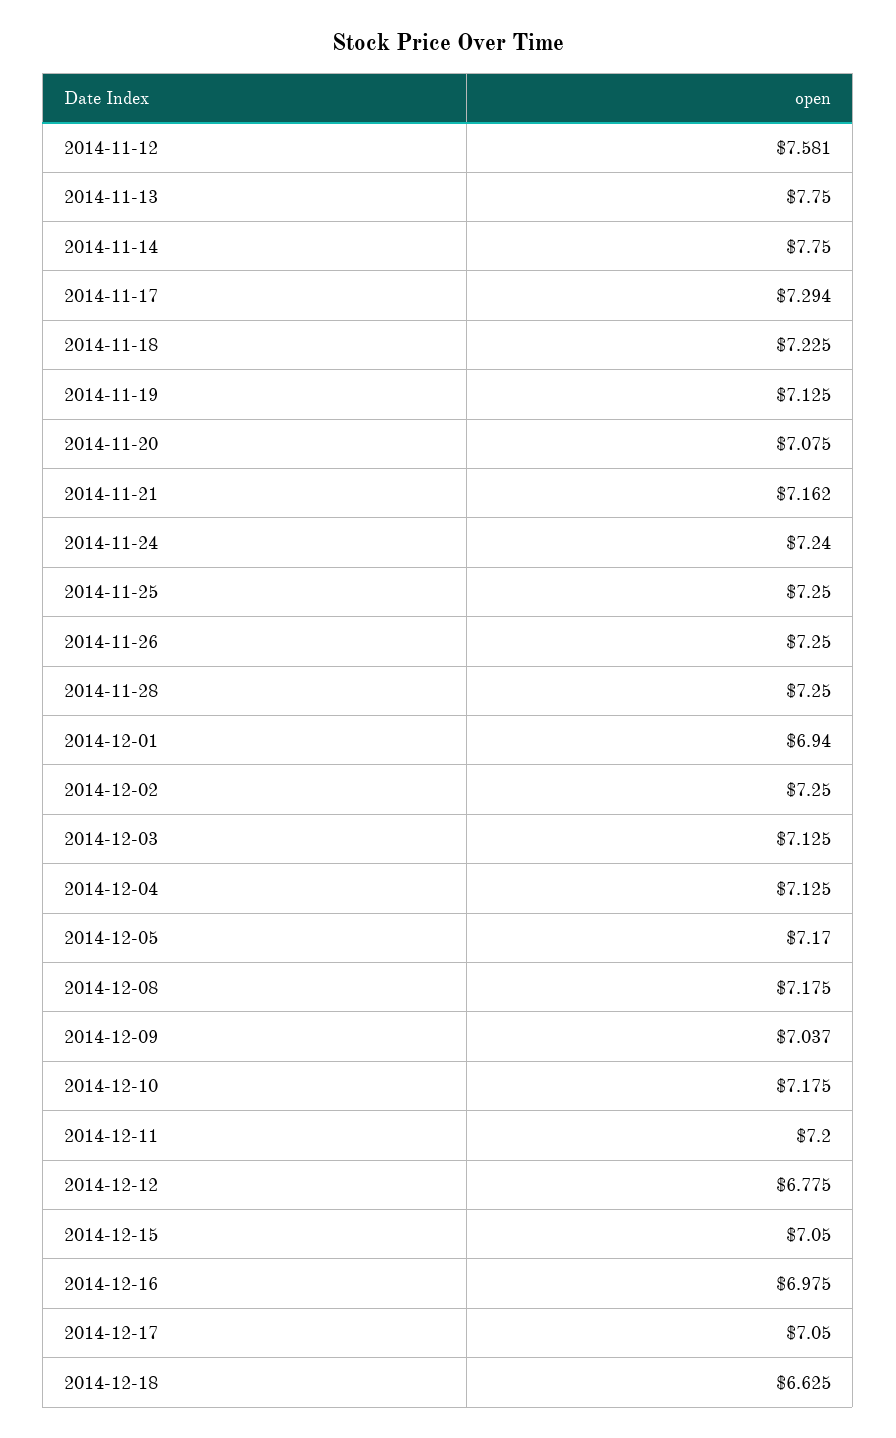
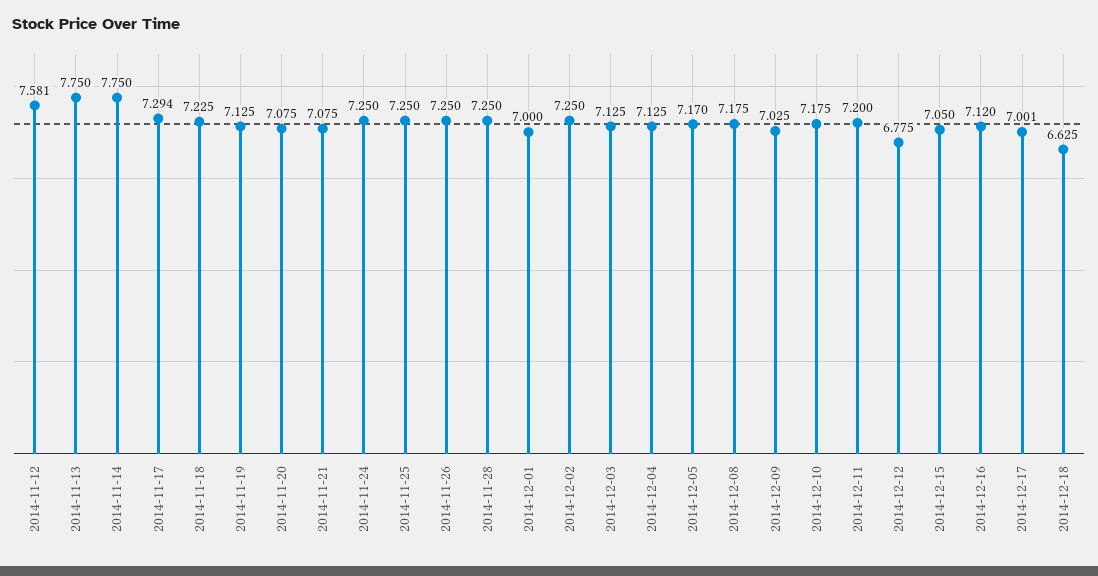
  {
    "2014-11-12": 7.581,
    "2014-11-13": 7.75,
    "2014-11-14": 7.75,
    "2014-11-17": 7.294,
    "2014-11-18": 7.225,
    "2014-11-19": 7.125,
    "2014-11-20": 7.075,
-   "2014-11-21": 7.162,
+   "2014-11-21": 7.075,
-   "2014-11-24": 7.24,
+   "2014-11-24": 7.25,
    "2014-11-25": 7.25,
    "2014-11-26": 7.25,
    "2014-11-28": 7.25,
-   "2014-12-01": 6.94,
+   "2014-12-01": 7,
    "2014-12-02": 7.25,
    "2014-12-03": 7.125,
    "2014-12-04": 7.125,
    "2014-12-05": 7.17,
    "2014-12-08": 7.175,
-   "2014-12-09": 7.037,
+   "2014-12-09": 7.025,
    "2014-12-10": 7.175,
    "2014-12-11": 7.2,
    "2014-12-12": 6.775,
    "2014-12-15": 7.05,
-   "2014-12-16": 6.975,
+   "2014-12-16": 7.12,
-   "2014-12-17": 7.05,
+   "2014-12-17": 7.001,
    "2014-12-18": 6.625
  }

